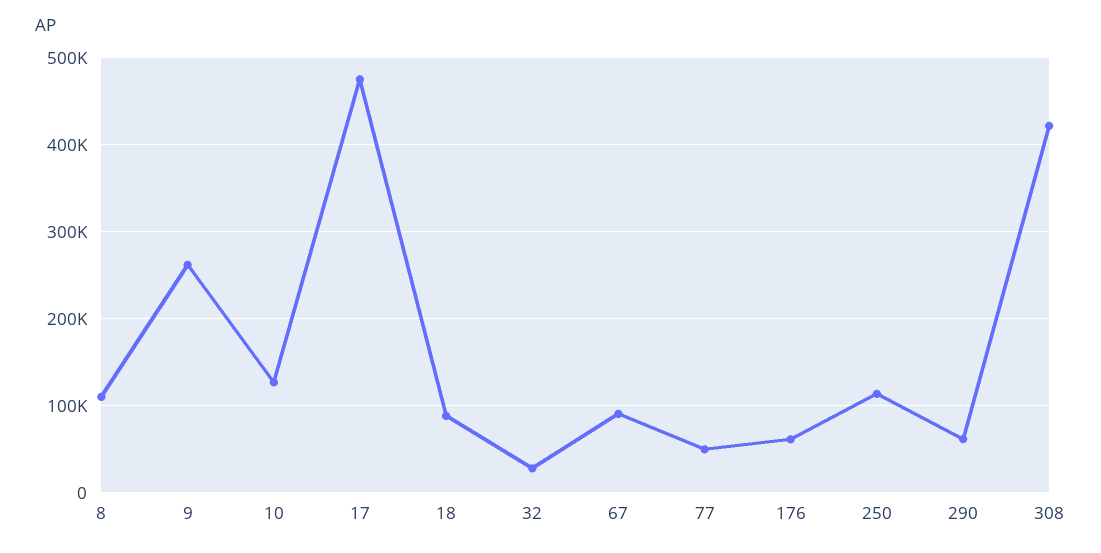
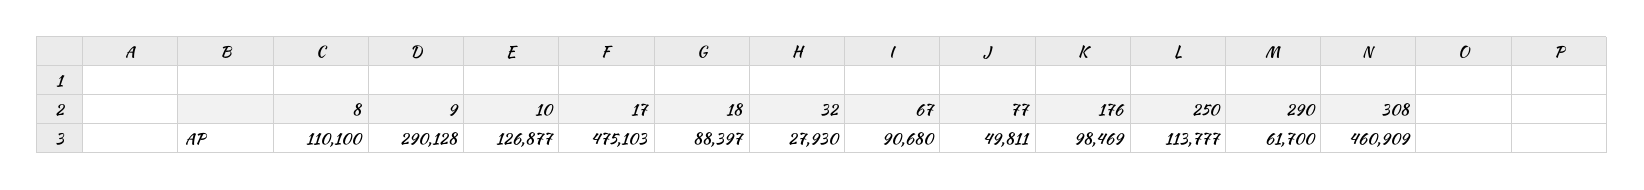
  {
    "8": 110100,
-   "9": 260000,
+   "9": 290128,
    "10": 126877,
    "17": 475103,
    "18": 88397,
    "32": 27930,
    "67": 90680,
    "77": 49811,
-   "176": 60000,
+   "176": 98469,
    "250": 113777,
    "290": 61700,
-   "308": 420000
+   "308": 460909
  }

